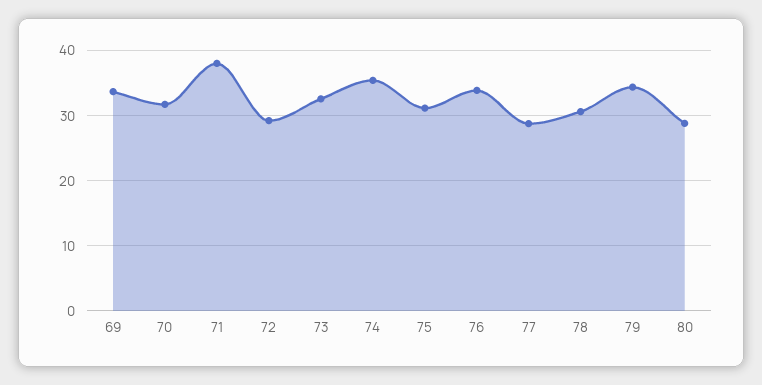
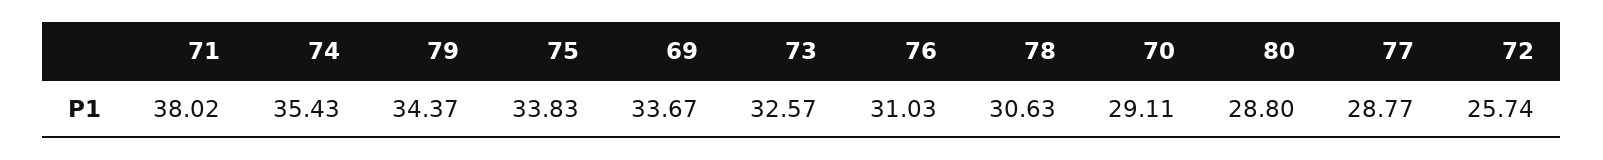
  {
    "69": 33.67,
-   "70": 32,
+   "70": 29.11,
    "71": 38.02,
-   "72": 29,
+   "72": 25.74,
    "73": 32.57,
    "74": 35.43,
-   "75": 31,
+   "75": 33.83,
-   "76": 34,
+   "76": 31.03,
    "77": 28.77,
    "78": 30.63,
    "79": 34.37,
    "80": 28.8
  }

